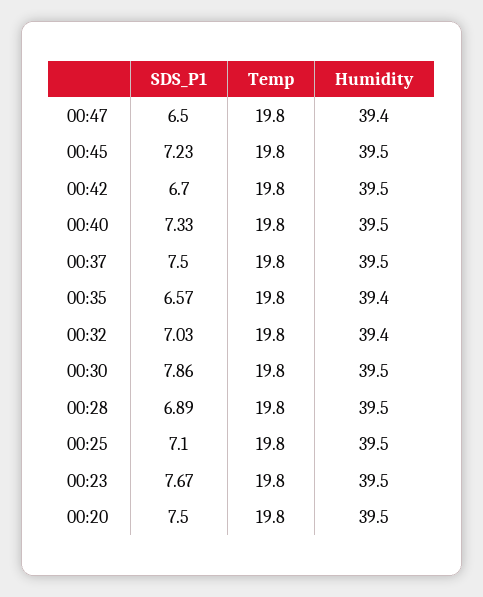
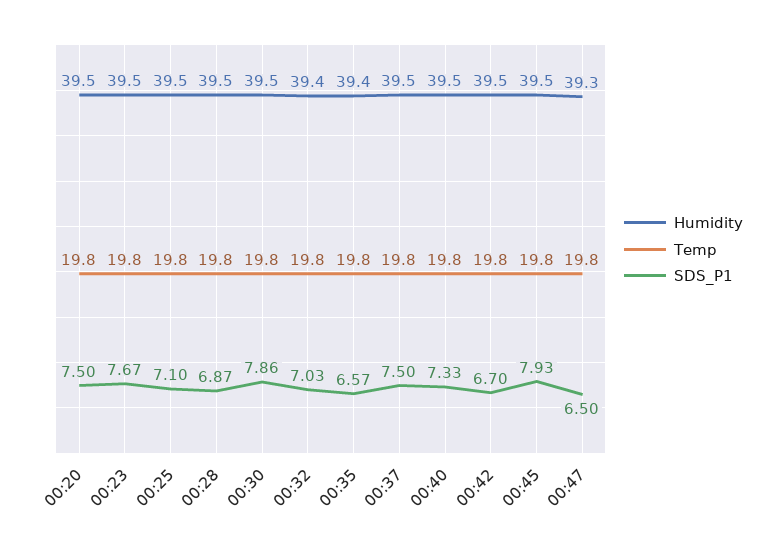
  {
    "SDS_P1": {
      "00:47": 6.5,
-     "00:45": 7.23,
+     "00:45": 7.93,
      "00:42": 6.7,
      "00:40": 7.33,
      "00:37": 7.5,
      "00:35": 6.57,
      "00:32": 7.03,
      "00:30": 7.86,
-     "00:28": 6.89,
+     "00:28": 6.87,
      "00:25": 7.1,
      "00:23": 7.67,
      "00:20": 7.5
    },
    "Temp": {
      "00:47": 19.8,
      "00:45": 19.8,
      "00:42": 19.8,
      "00:40": 19.8,
      "00:37": 19.8,
      "00:35": 19.8,
      "00:32": 19.8,
      "00:30": 19.8,
      "00:28": 19.8,
      "00:25": 19.8,
      "00:23": 19.8,
      "00:20": 19.8
    },
    "Humidity": {
-     "00:47": 39.4,
+     "00:47": 39.3,
      "00:45": 39.5,
      "00:42": 39.5,
      "00:40": 39.5,
      "00:37": 39.5,
      "00:35": 39.4,
      "00:32": 39.4,
      "00:30": 39.5,
      "00:28": 39.5,
      "00:25": 39.5,
      "00:23": 39.5,
      "00:20": 39.5
    }
  }

